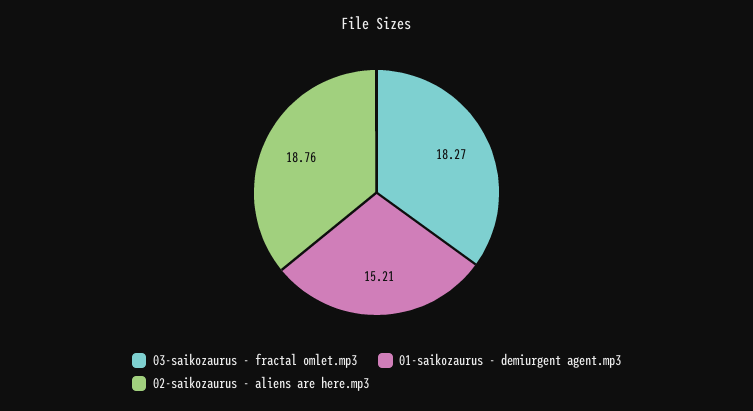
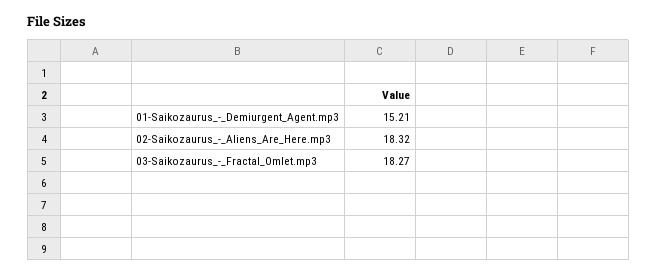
  {
    "03-saikozaurus - fractal omlet.mp3": 18.27,
    "01-saikozaurus - demiurgent agent.mp3": 15.21,
-   "02-saikozaurus - aliens are here.mp3": 18.76
+   "02-saikozaurus - aliens are here.mp3": 18.32
  }

